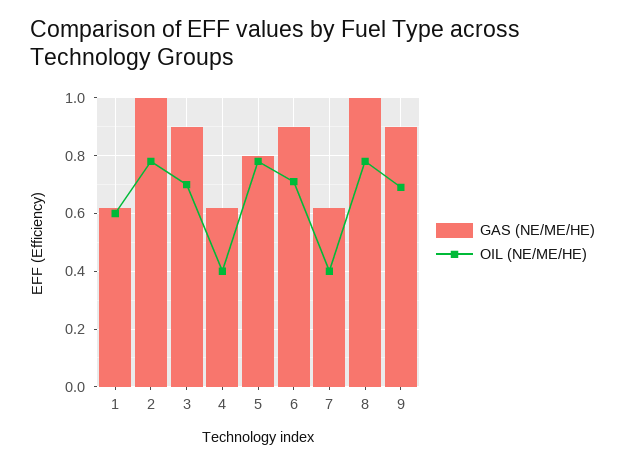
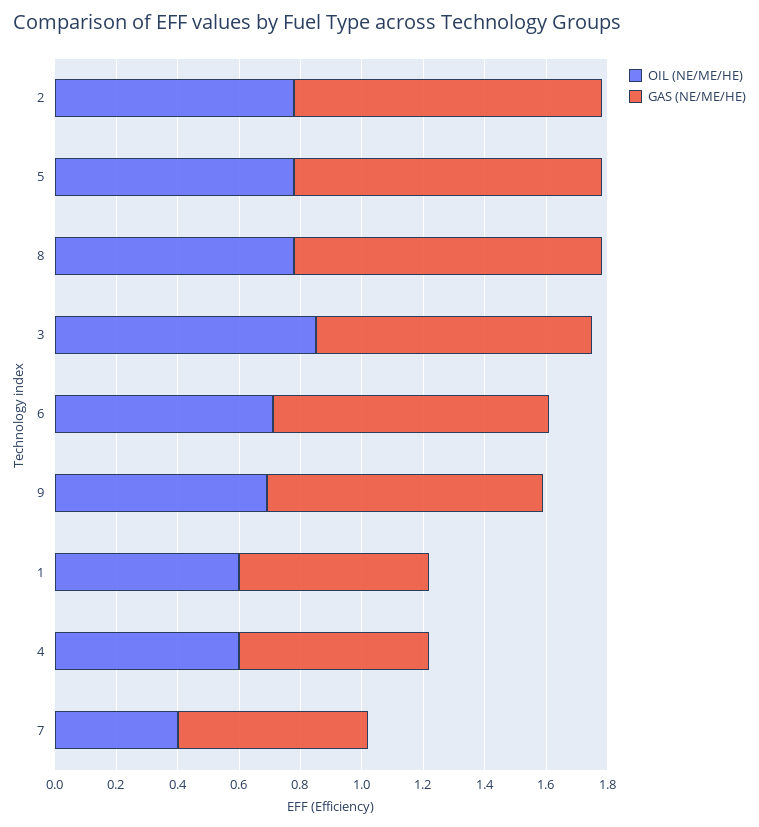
  {
    "GAS (NE/ME/HE)": {
      "1": 0.6,
      "2": 1,
      "3": 0.9,
      "4": 0.6,
-     "5": 0.8,
+     "5": 1,
      "6": 0.9,
      "7": 0.6,
      "8": 1,
      "9": 0.9
    },
    "OIL (NE/ME/HE)": {
      "1": 0.6,
      "2": 0.8,
-     "3": 0.7,
+     "3": 0.85,
-     "4": 0.4,
+     "4": 0.6,
      "5": 0.8,
      "6": 0.7,
      "7": 0.4,
      "8": 0.8,
      "9": 0.7
    }
  }

